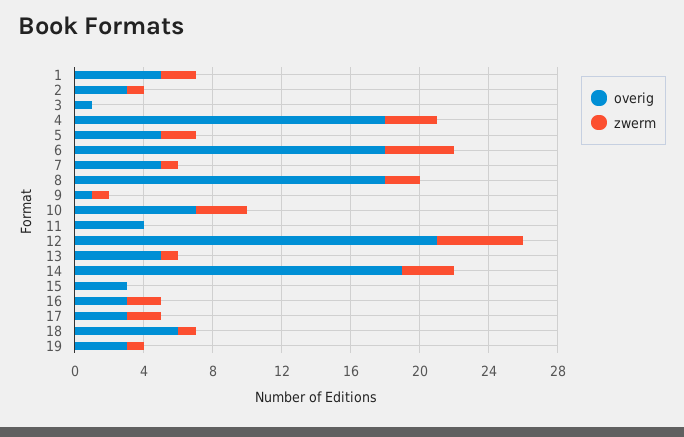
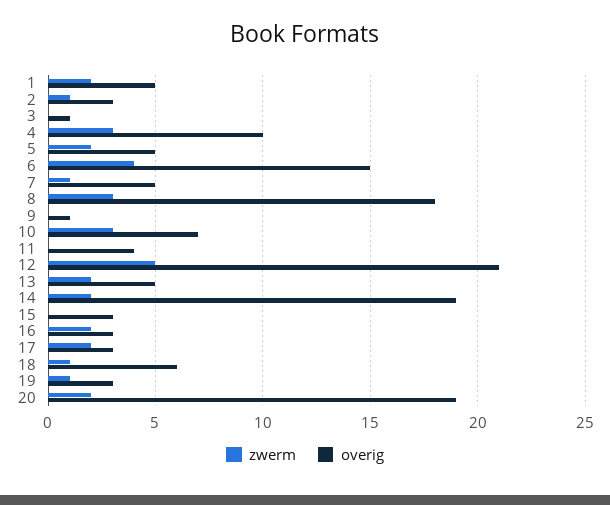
  {
    "overig": {
      "1": 5,
      "2": 3,
      "3": 1,
-     "4": 18,
+     "4": 10,
      "5": 5,
-     "6": 18,
+     "6": 15,
      "7": 5,
      "8": 18,
      "9": 1,
      "10": 7,
      "11": 4,
      "12": 21,
      "13": 5,
      "14": 19,
      "15": 3,
      "16": 3,
      "17": 3,
      "18": 6,
-     "19": 3
+     "19": 3,
+     "20": 19
    },
    "zwerm": {
      "1": 2,
      "2": 1,
      "3": 0,
      "4": 3,
      "5": 2,
      "6": 4,
      "7": 1,
-     "8": 2,
+     "8": 3,
-     "9": 1,
+     "9": 0,
      "10": 3,
      "11": 0,
      "12": 5,
-     "13": 1,
+     "13": 2,
-     "14": 3,
+     "14": 2,
      "15": 0,
      "16": 2,
      "17": 2,
      "18": 1,
-     "19": 1
+     "19": 1,
+     "20": 2
    }
  }

